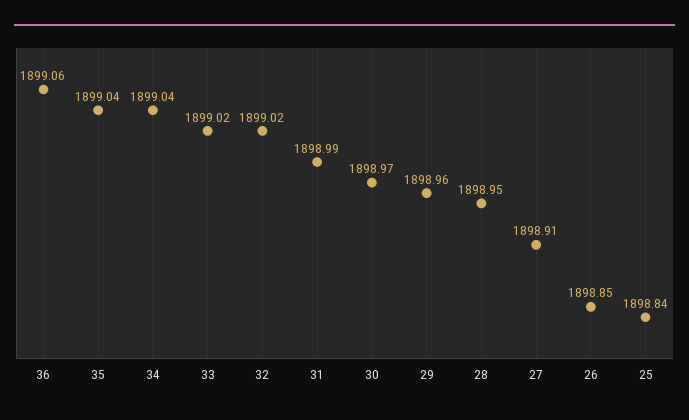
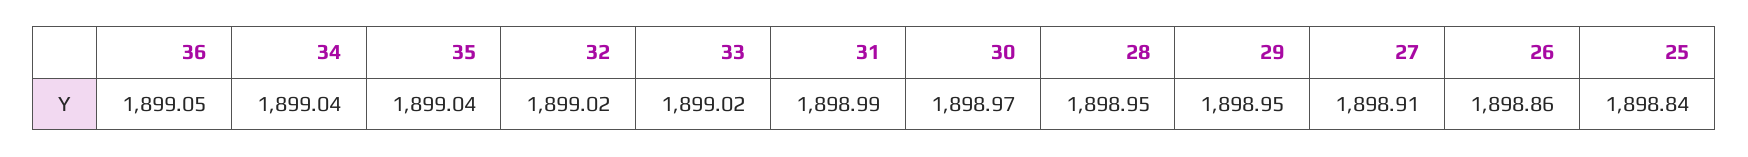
  {
-   "36": 1899.06,
+   "36": 1899.05,
    "35": 1899.04,
    "34": 1899.04,
    "33": 1899.02,
    "32": 1899.02,
    "31": 1898.99,
    "30": 1898.97,
-   "29": 1898.96,
+   "29": 1898.95,
    "28": 1898.95,
    "27": 1898.91,
-   "26": 1898.85,
+   "26": 1898.86,
    "25": 1898.84
  }

